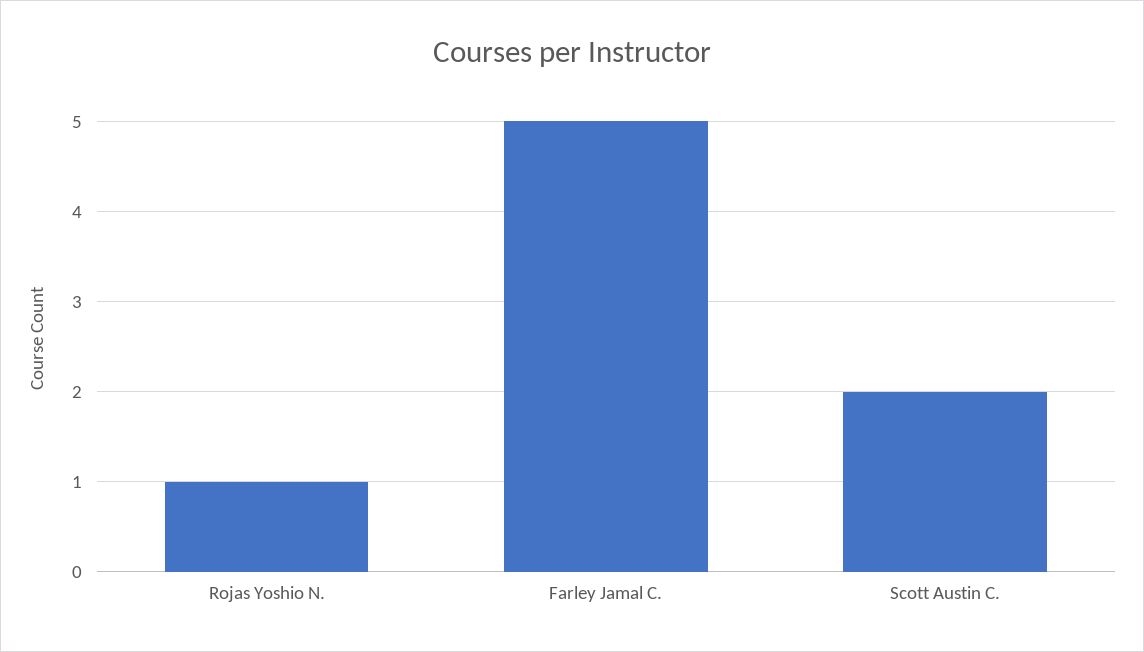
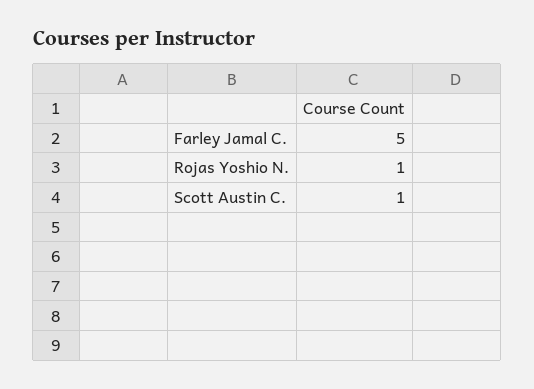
  {
    "Rojas Yoshio N.": 1,
    "Farley Jamal C.": 5,
-   "Scott Austin C.": 2
+   "Scott Austin C.": 1
  }

